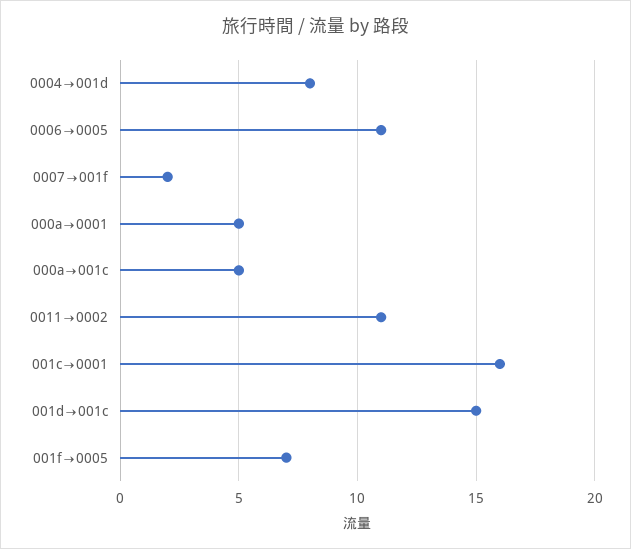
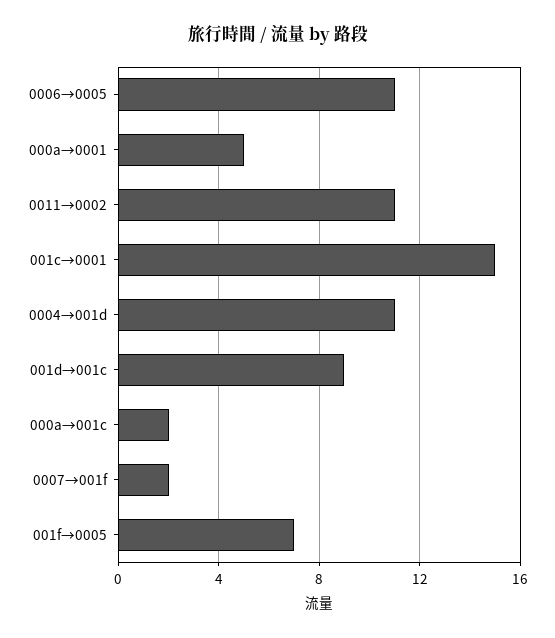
  {
-   "0004→001d": 8,
+   "0004→001d": 11,
    "0006→0005": 11,
    "0007→001f": 2,
    "000a→0001": 5,
-   "000a→001c": 5,
+   "000a→001c": 2,
    "0011→0002": 11,
-   "001c→0001": 16,
+   "001c→0001": 15,
-   "001d→001c": 15,
+   "001d→001c": 9,
    "001f→0005": 7
  }

